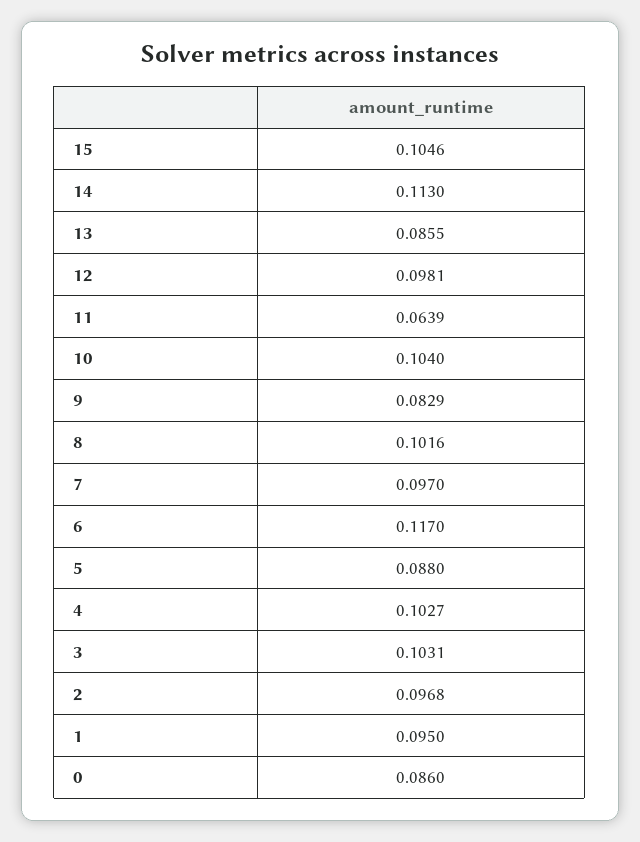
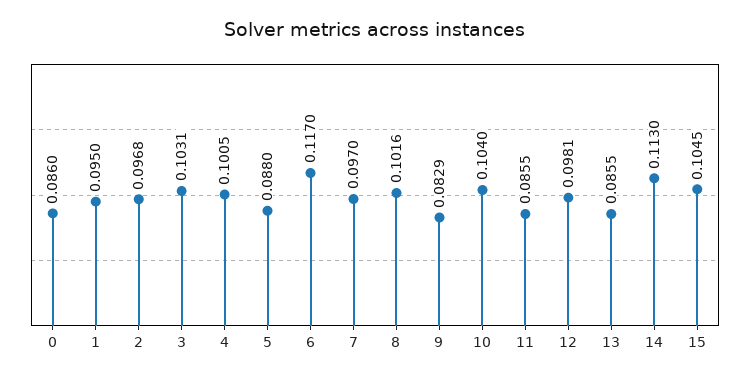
  {
-   "15": 0.1046,
+   "15": 0.1045,
    "14": 0.113,
    "13": 0.0855,
    "12": 0.0981,
-   "11": 0.0639,
+   "11": 0.0855,
    "10": 0.104,
    "9": 0.0829,
    "8": 0.1016,
    "7": 0.097,
    "6": 0.117,
    "5": 0.088,
-   "4": 0.1027,
+   "4": 0.1005,
    "3": 0.1031,
    "2": 0.0968,
    "1": 0.095,
    "0": 0.086
  }

